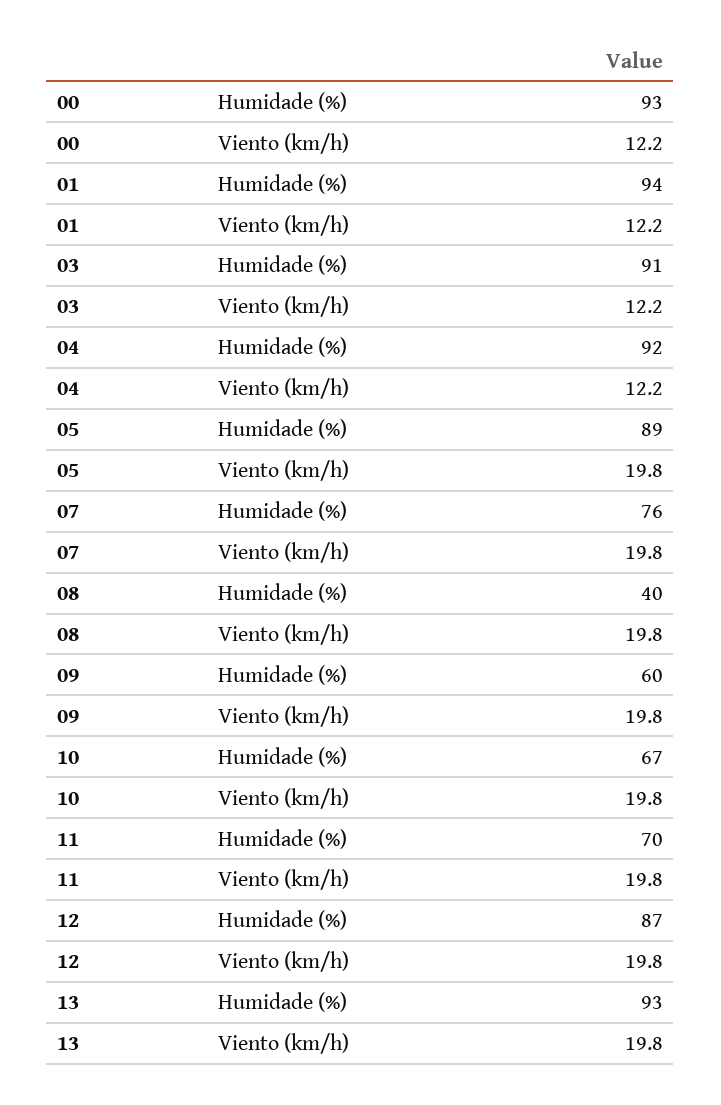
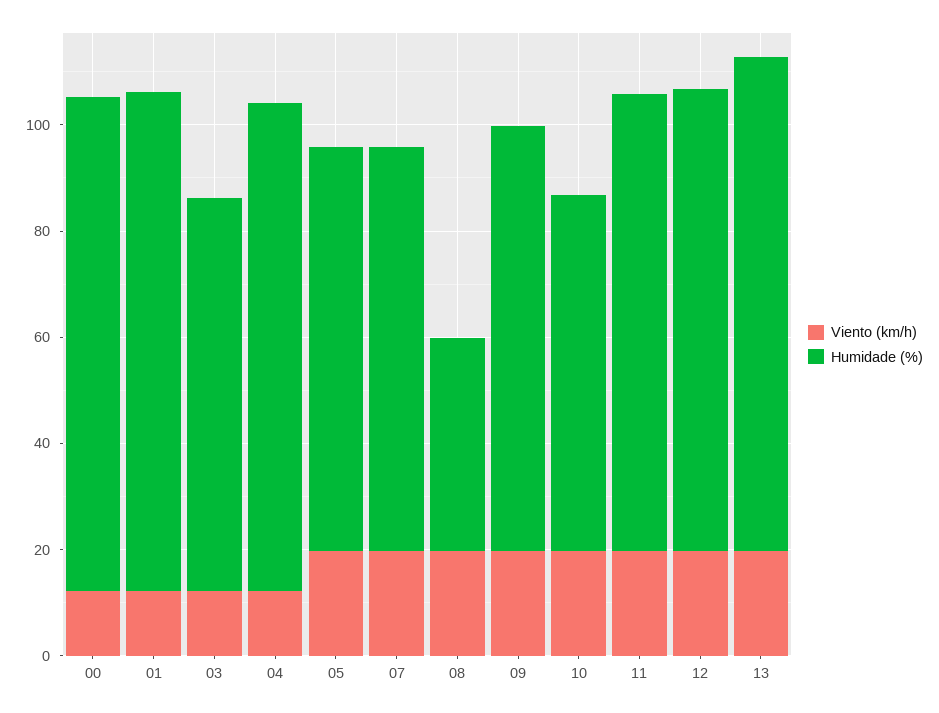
  {
    "Humidade (%)": {
      "00": 93,
      "01": 94,
-     "03": 91,
+     "03": 75,
      "04": 92,
-     "05": 89,
+     "05": 75,
      "07": 76,
      "08": 40,
-     "09": 60,
+     "09": 80,
      "10": 67,
-     "11": 70,
+     "11": 85,
      "12": 87,
      "13": 93
    },
    "Viento (km/h)": {
      "00": 12.2,
      "01": 12.2,
      "03": 12.2,
      "04": 12.2,
      "05": 19.8,
      "07": 19.8,
      "08": 19.8,
      "09": 19.8,
      "10": 19.8,
      "11": 19.8,
      "12": 19.8,
      "13": 19.8
    }
  }

